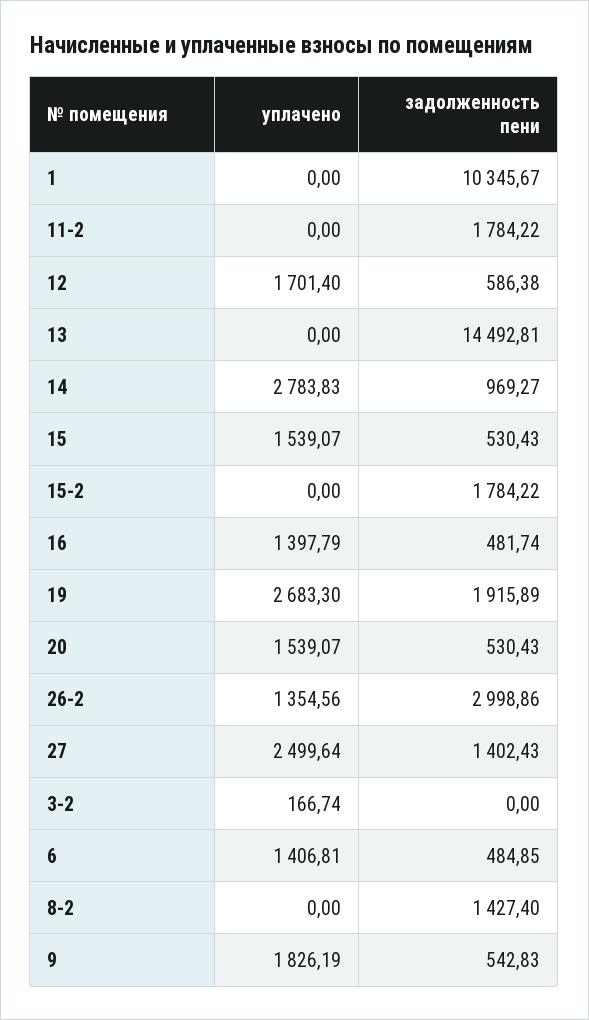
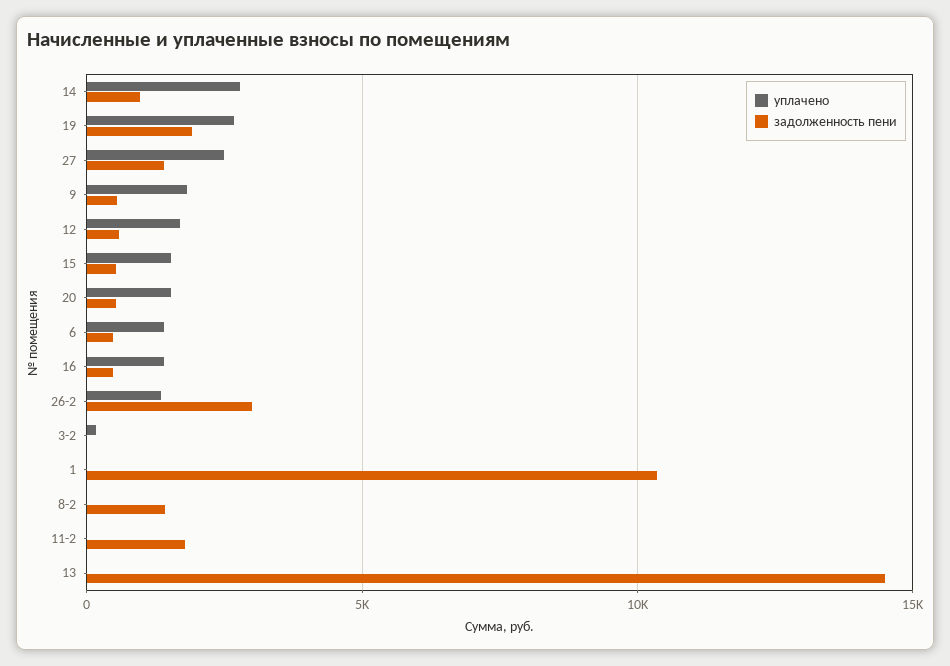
  {
    "уплачено": {
      "1": 0,
      "11-2": 0,
      "12": 1701.4,
      "13": 0,
      "14": 2783.83,
      "15": 1539.07,
-     "15-2": 0,
      "16": 1397.79,
      "19": 2683.3,
      "20": 1539.07,
      "26-2": 1354.56,
      "27": 2499.64,
      "3-2": 166.74,
      "6": 1406.81,
      "8-2": 0,
      "9": 1826.19
    },
    "задолженность пени": {
      "1": 10345.67,
      "11-2": 1784.22,
      "12": 586.38,
      "13": 14492.81,
      "14": 969.27,
      "15": 530.43,
-     "15-2": 1784.22,
      "16": 481.74,
      "19": 1915.89,
      "20": 530.43,
      "26-2": 2998.86,
      "27": 1402.43,
      "3-2": 0,
      "6": 484.85,
      "8-2": 1427.4,
      "9": 542.83
    }
  }

